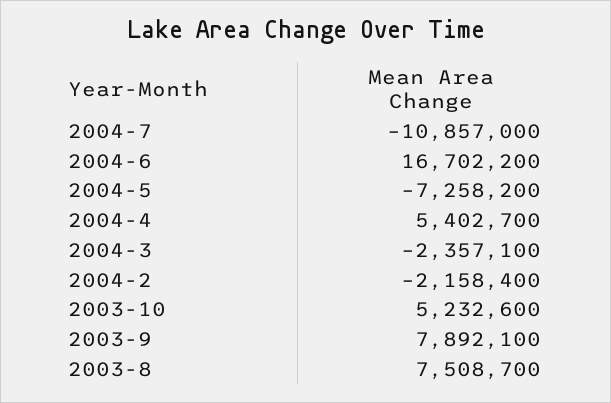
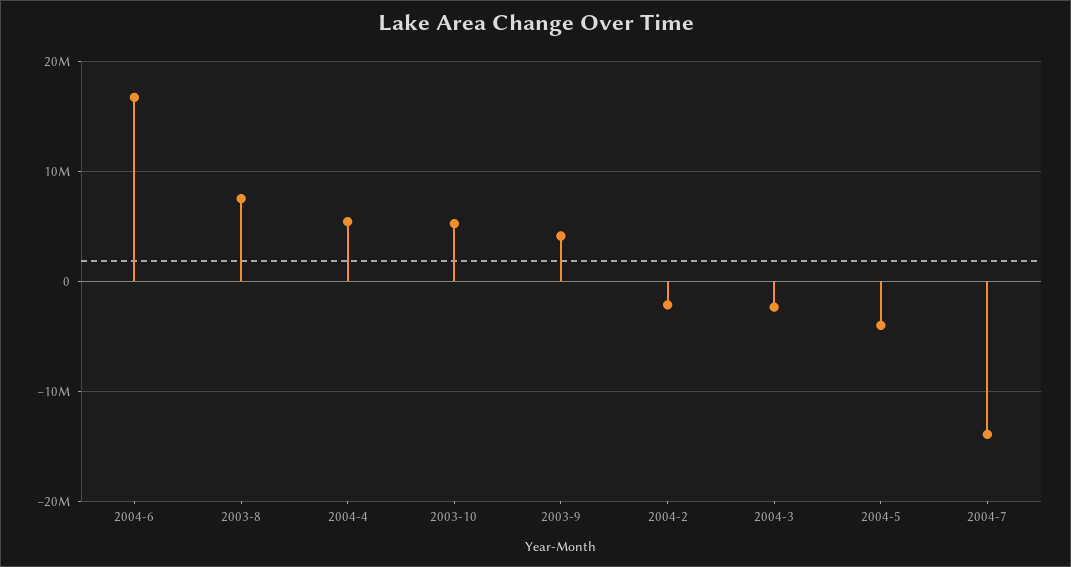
  {
-   "2004-7": -10857000,
+   "2004-7": -14000000,
    "2004-6": 16702200,
-   "2004-5": -7258200,
+   "2004-5": -4000000,
    "2004-4": 5402700,
    "2004-3": -2357100,
    "2004-2": -2158400,
    "2003-10": 5232600,
-   "2003-9": 7892100,
+   "2003-9": 4000000,
    "2003-8": 7508700
  }

